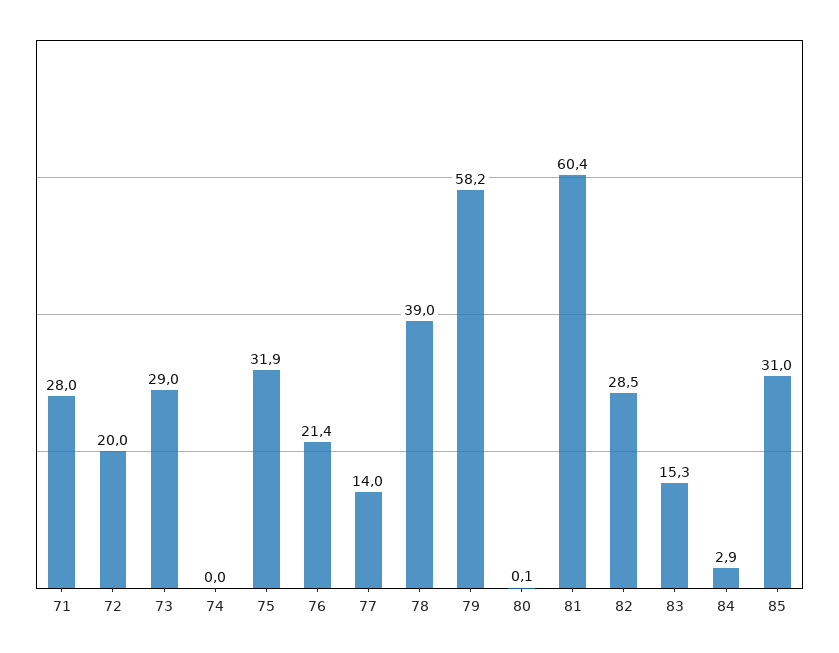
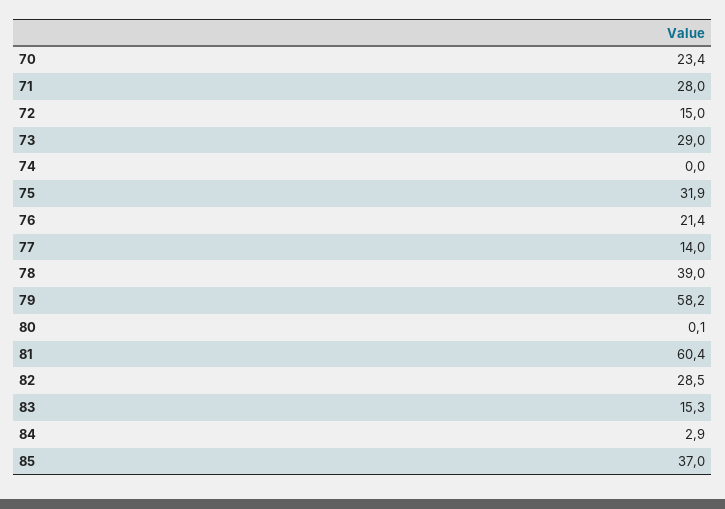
  {
    "71": 28,
-   "72": 20,
+   "72": 15,
    "73": 29,
    "74": 0,
    "75": 31.9,
    "76": 21.4,
    "77": 14,
    "78": 39,
    "79": 58.2,
    "80": 0.1,
    "81": 60.4,
    "82": 28.5,
    "83": 15.3,
    "84": 2.9,
-   "85": 31
+   "85": 37,
+   "70": 23.4
  }

